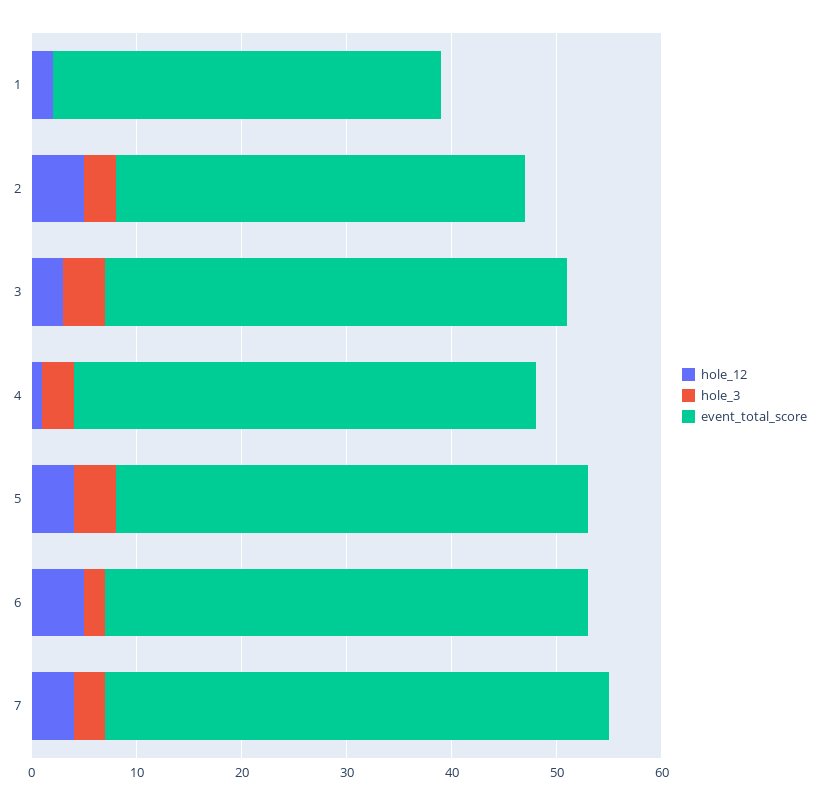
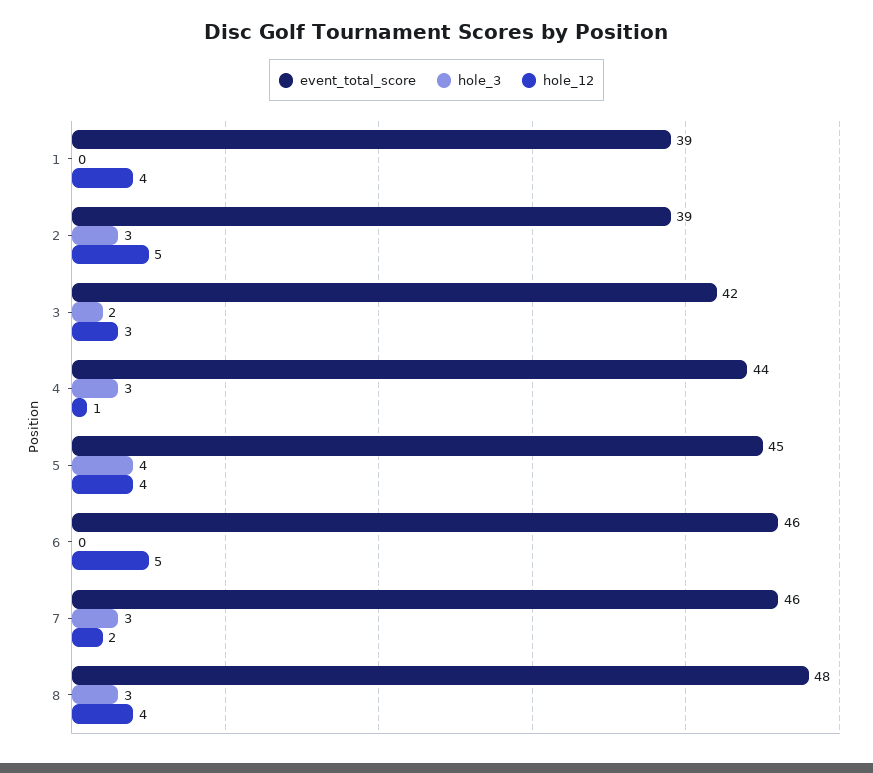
  {
    "hole_12": {
-     "1": 2,
+     "1": 4,
      "2": 5,
      "3": 3,
      "4": 1,
      "5": 4,
      "6": 5,
-     "7": 4
+     "7": 2,
+     "8": 4
    },
    "hole_3": {
      "1": 0,
      "2": 3,
-     "3": 4,
+     "3": 2,
      "4": 3,
      "5": 4,
-     "6": 2,
+     "6": 0,
-     "7": 3
+     "7": 3,
+     "8": 3
    },
    "event_total_score": {
-     "1": 37,
+     "1": 39,
      "2": 39,
-     "3": 44,
+     "3": 42,
      "4": 44,
      "5": 45,
      "6": 46,
-     "7": 48
+     "7": 46,
+     "8": 48
    }
  }

